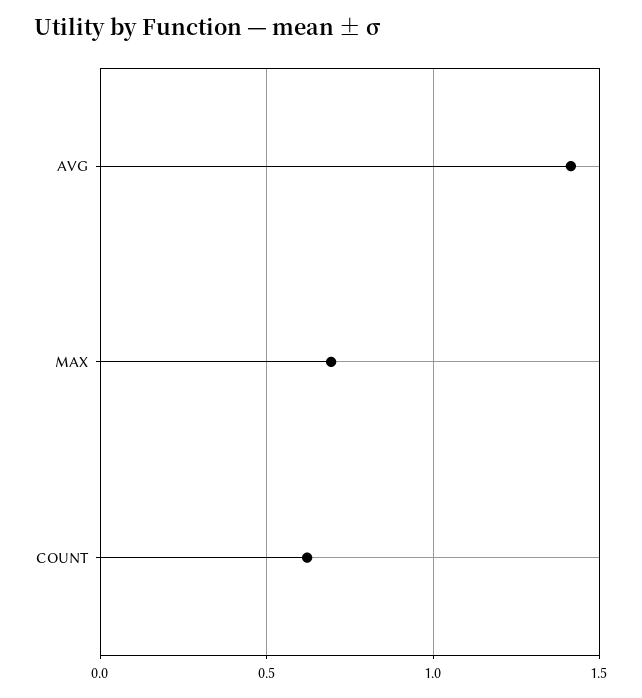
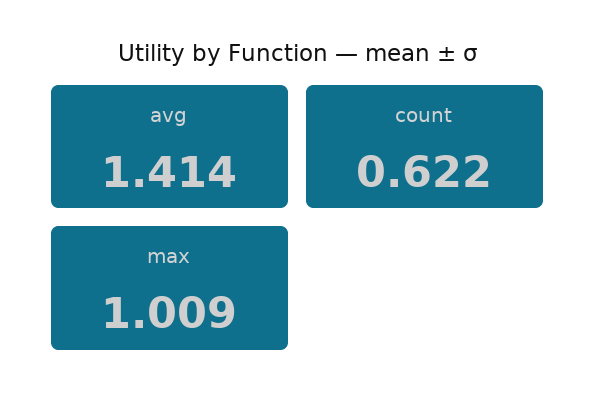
  {
    "AVG": 1.414,
-   "MAX": 0.7,
+   "MAX": 1.009,
    "COUNT": 0.622
  }

